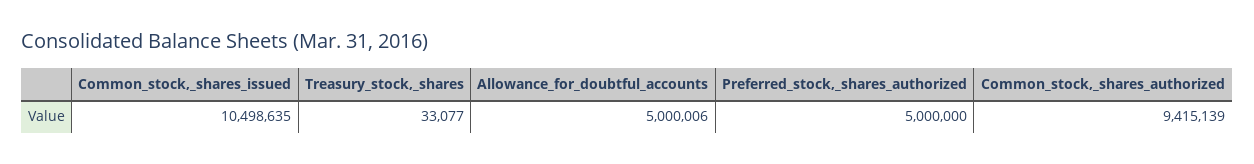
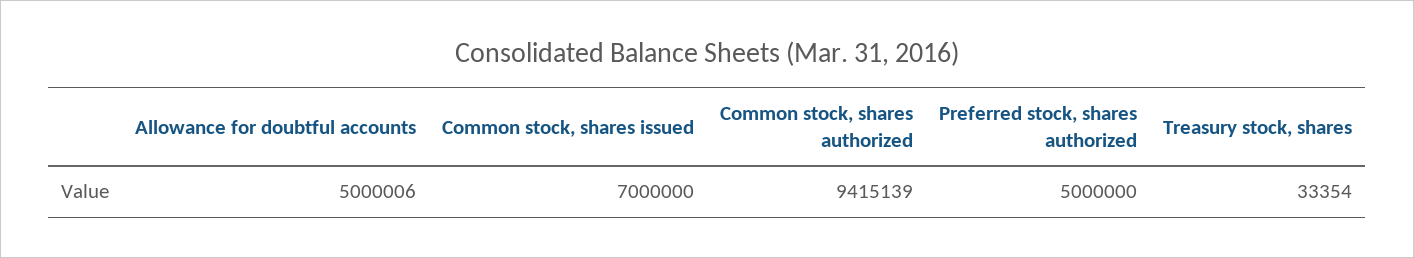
  {
-   "Common_stock,_shares_issued": 10498635,
+   "Common_stock,_shares_issued": 7000000,
-   "Treasury_stock,_shares": 33077,
+   "Treasury_stock,_shares": 33354,
    "Allowance_for_doubtful_accounts": 5000006,
    "Preferred_stock,_shares_authorized": 5000000,
    "Common_stock,_shares_authorized": 9415139
  }

